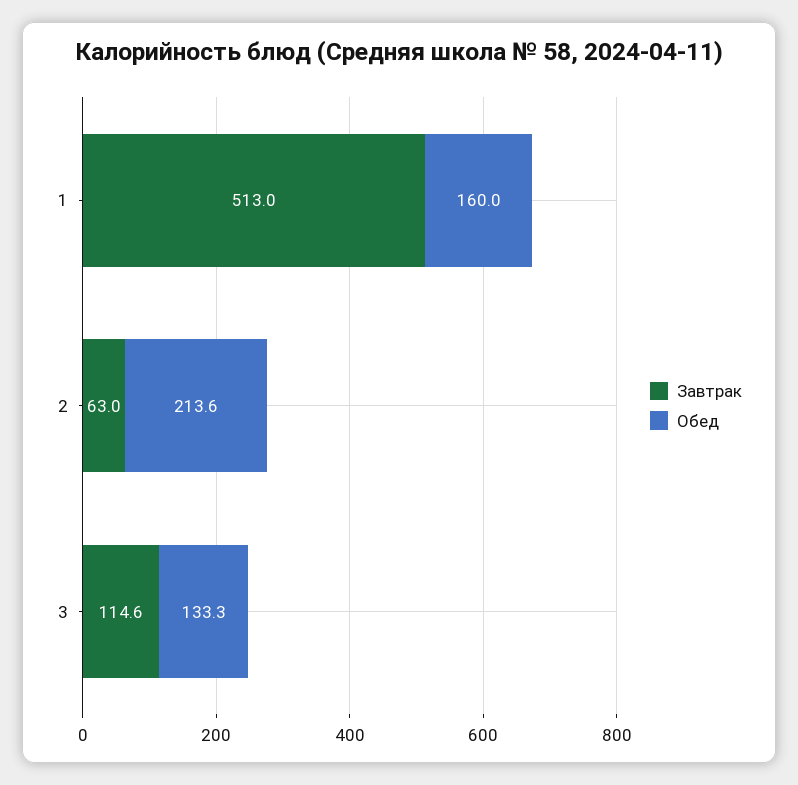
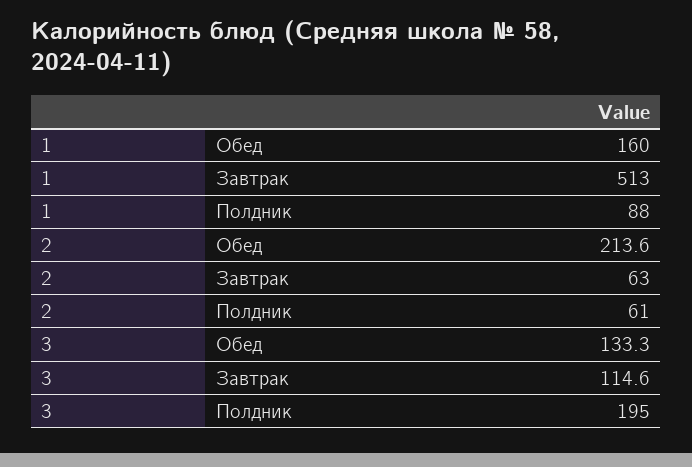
  {
    "Завтрак": {
      "1": 513,
      "2": 63,
      "3": 114.6
    },
    "Обед": {
      "1": 160,
      "2": 213.6,
      "3": 133.3
-   }
+   },
+   "Полдник": {
+     "1": 88,
+     "2": 61,
+     "3": 195
+   }
  }

